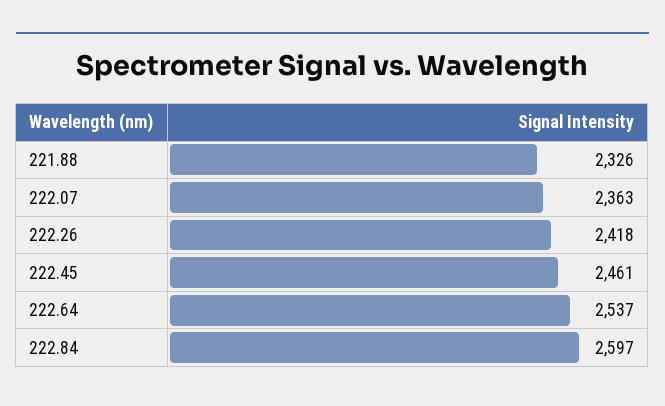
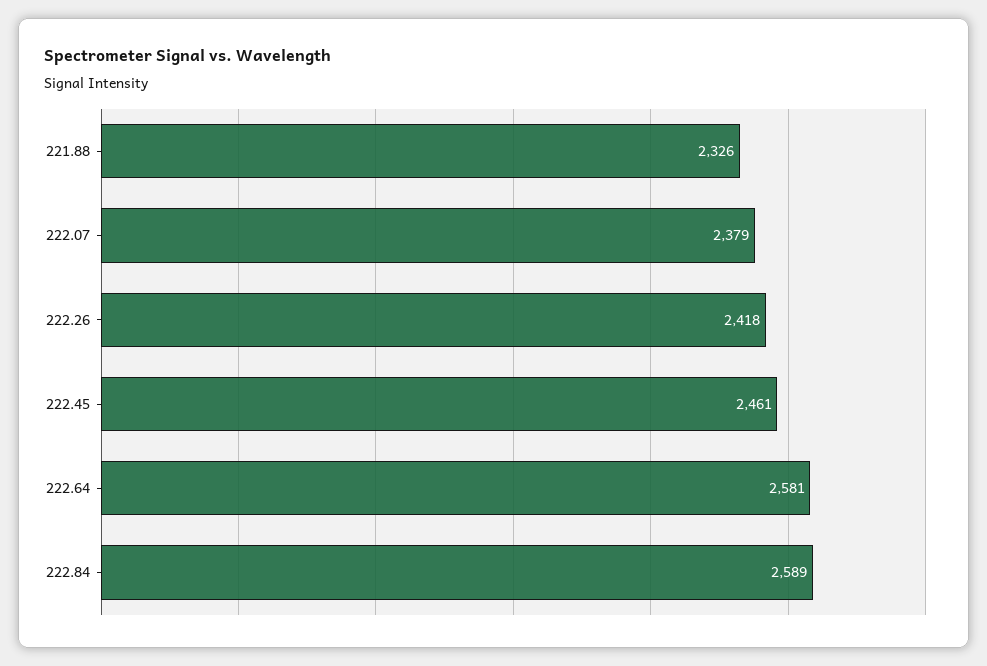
  {
    "221.88": 2326,
-   "222.07": 2363,
+   "222.07": 2379,
    "222.26": 2418,
    "222.45": 2461,
-   "222.64": 2537,
+   "222.64": 2581,
-   "222.84": 2597
+   "222.84": 2589
  }

